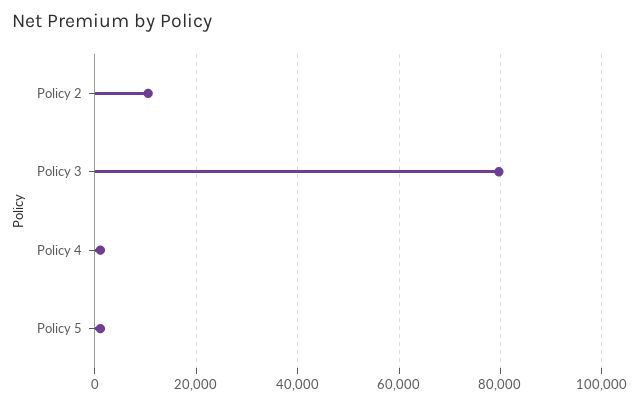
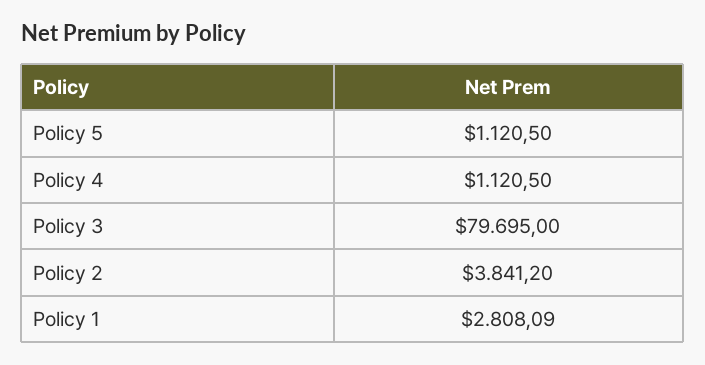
  {
-   "Policy 2": 10000,
+   "Policy 2": 3841.2,
    "Policy 3": 79695,
    "Policy 4": 1120.5,
-   "Policy 5": 1120.5
+   "Policy 5": 1120.5,
+   "Policy 1": 2808.09
  }

